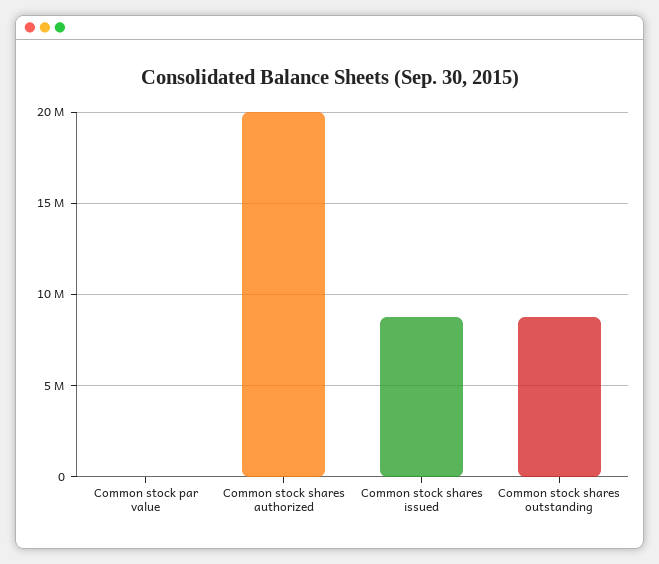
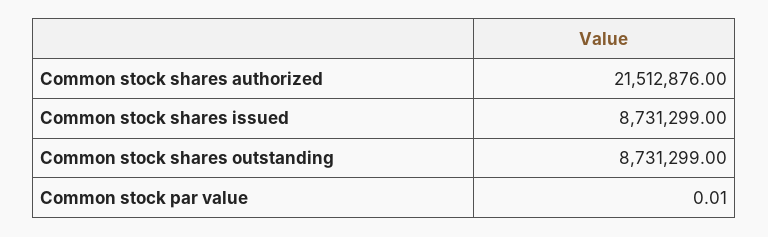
  {
    "Common stock par value": 0.01,
-   "Common stock shares authorized": 20000000,
+   "Common stock shares authorized": 21512876,
    "Common stock shares issued": 8731299,
    "Common stock shares outstanding": 8731299
  }

